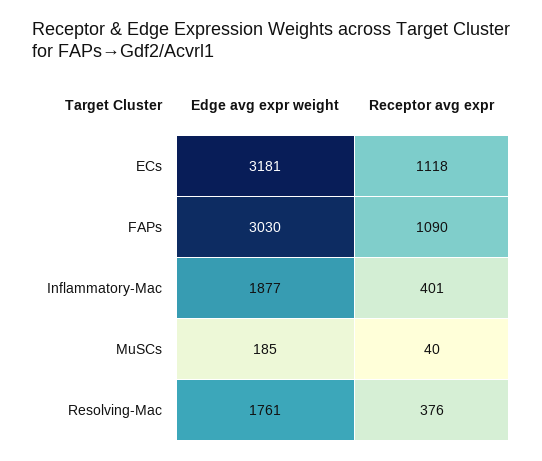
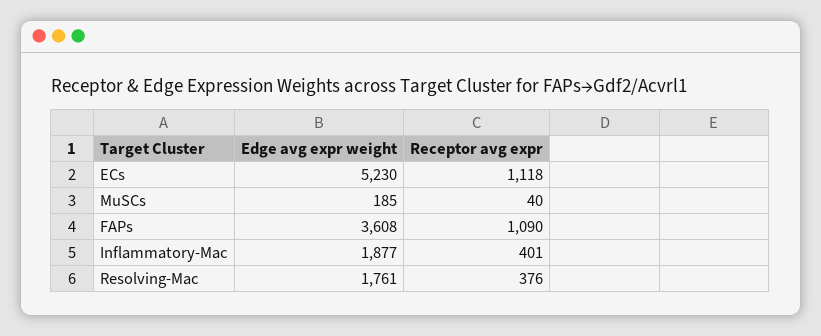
  {
    "Edge avg expr weight": {
-     "ECs": 3181,
+     "ECs": 5230,
-     "FAPs": 3030,
+     "FAPs": 3608,
      "Inflammatory-Mac": 1877,
      "MuSCs": 185,
      "Resolving-Mac": 1761
    },
    "Receptor avg expr": {
      "ECs": 1118,
      "FAPs": 1090,
      "Inflammatory-Mac": 401,
      "MuSCs": 40,
      "Resolving-Mac": 376
    }
  }

